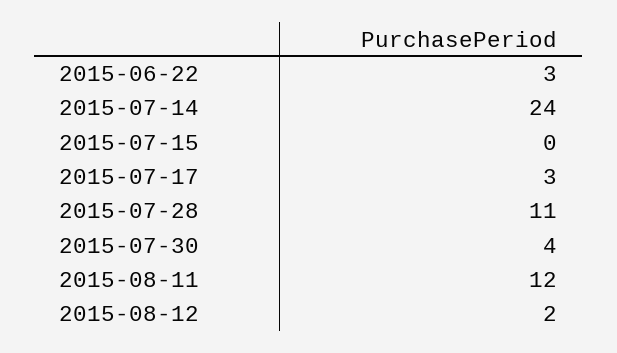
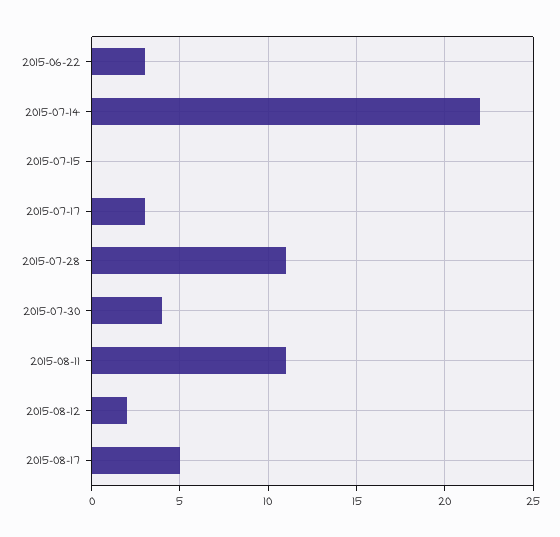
  {
    "2015-06-22": 3,
-   "2015-07-14": 24,
+   "2015-07-14": 22,
    "2015-07-15": 0,
    "2015-07-17": 3,
    "2015-07-28": 11,
    "2015-07-30": 4,
-   "2015-08-11": 12,
+   "2015-08-11": 11,
-   "2015-08-12": 2
+   "2015-08-12": 2,
+   "2015-08-17": 5
  }

